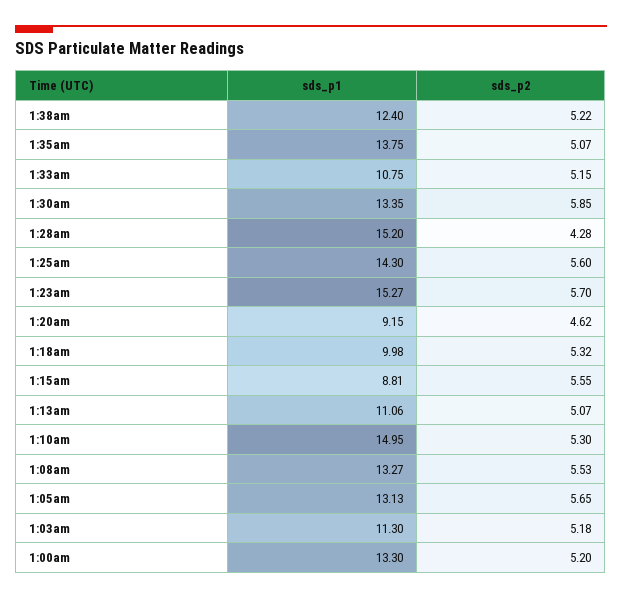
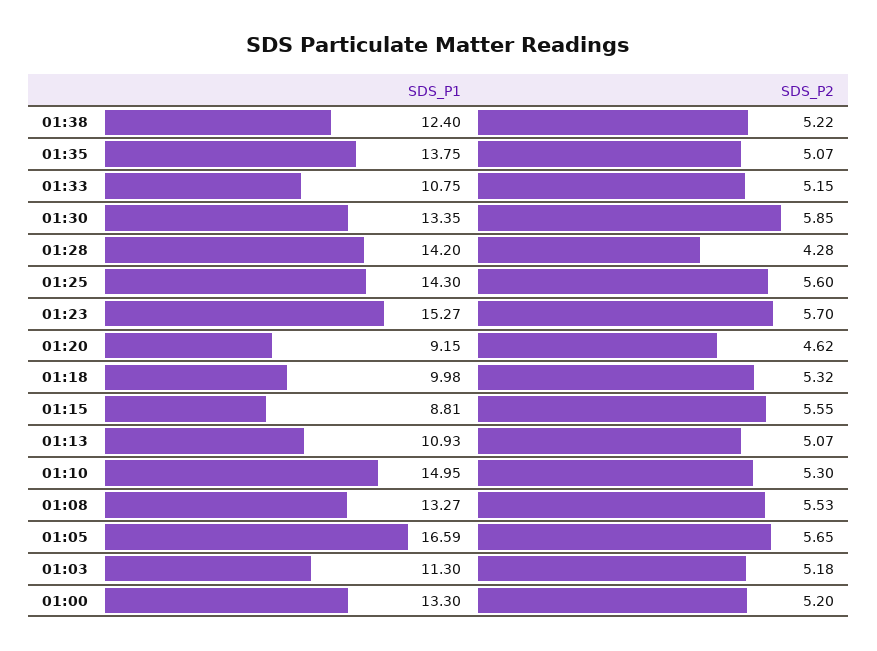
  {
    "sds_p1": {
      "1:38am": 12.4,
      "1:35am": 13.75,
      "1:33am": 10.75,
      "1:30am": 13.35,
-     "1:28am": 15.2,
+     "1:28am": 14.2,
      "1:25am": 14.3,
      "1:23am": 15.27,
      "1:20am": 9.15,
      "1:18am": 9.98,
      "1:15am": 8.81,
-     "1:13am": 11.06,
+     "1:13am": 10.93,
      "1:10am": 14.95,
      "1:08am": 13.27,
-     "1:05am": 13.13,
+     "1:05am": 16.59,
      "1:03am": 11.3,
      "1:00am": 13.3
    },
    "sds_p2": {
      "1:38am": 5.22,
      "1:35am": 5.07,
      "1:33am": 5.15,
      "1:30am": 5.85,
      "1:28am": 4.28,
      "1:25am": 5.6,
      "1:23am": 5.7,
      "1:20am": 4.62,
      "1:18am": 5.32,
      "1:15am": 5.55,
      "1:13am": 5.07,
      "1:10am": 5.3,
      "1:08am": 5.53,
      "1:05am": 5.65,
      "1:03am": 5.18,
      "1:00am": 5.2
    }
  }

